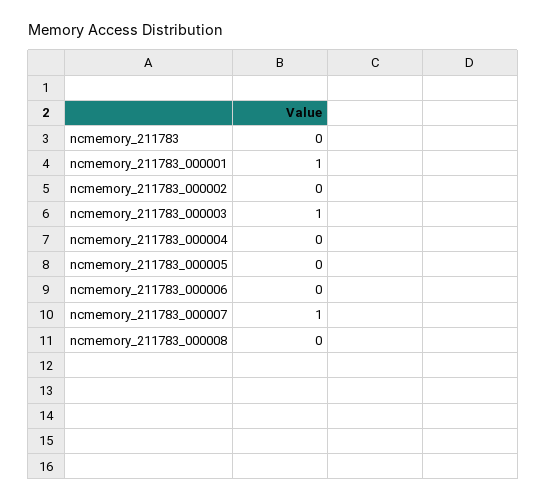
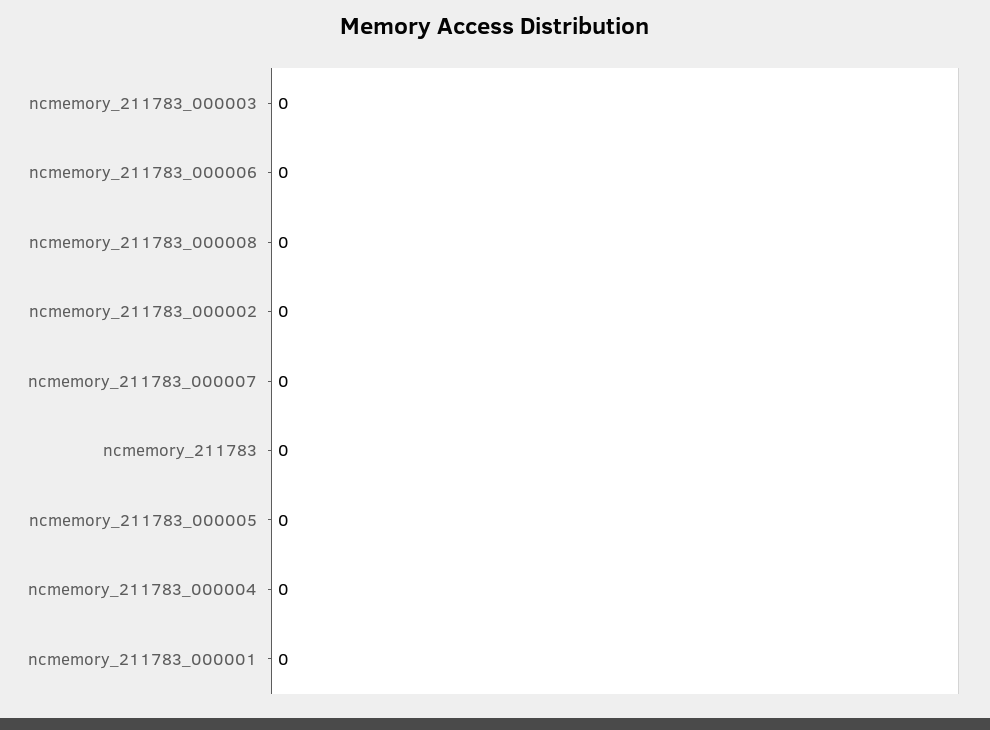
  {
    "ncmemory_211783": 0,
-   "ncmemory_211783_000001": 1,
+   "ncmemory_211783_000001": 0,
    "ncmemory_211783_000002": 0,
-   "ncmemory_211783_000003": 1,
+   "ncmemory_211783_000003": 0,
    "ncmemory_211783_000004": 0,
    "ncmemory_211783_000005": 0,
    "ncmemory_211783_000006": 0,
-   "ncmemory_211783_000007": 1,
+   "ncmemory_211783_000007": 0,
    "ncmemory_211783_000008": 0
  }

